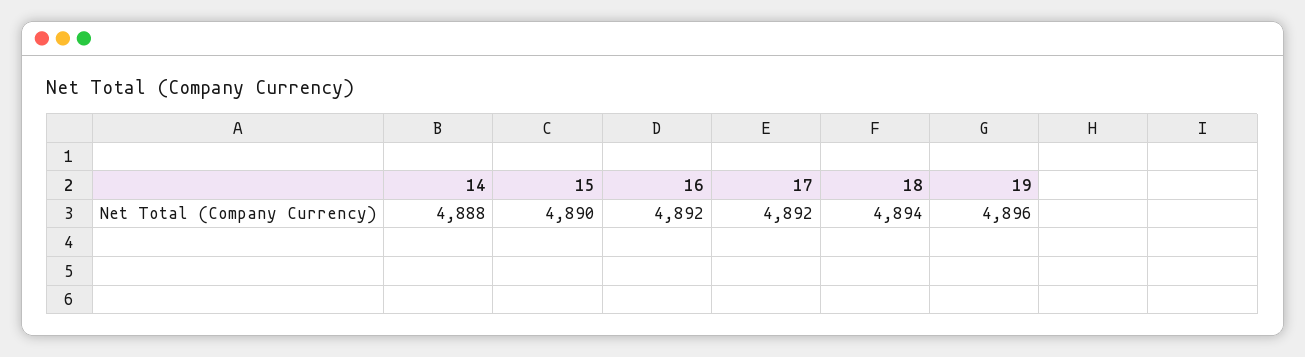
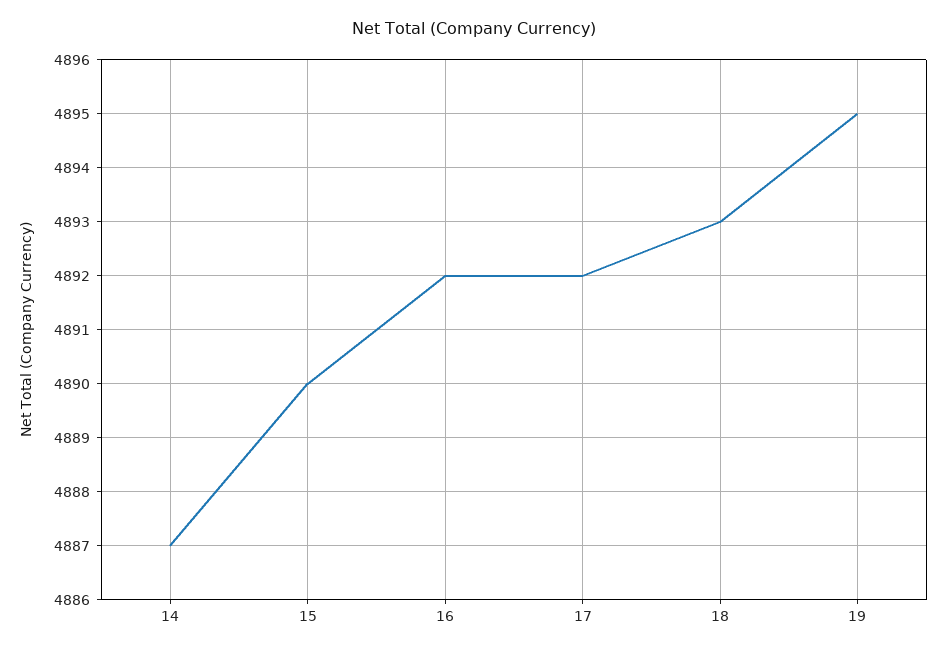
  {
-   "14": 4888,
+   "14": 4887,
    "15": 4890,
    "16": 4892,
    "17": 4892,
-   "18": 4894,
+   "18": 4893,
-   "19": 4896
+   "19": 4895
  }

